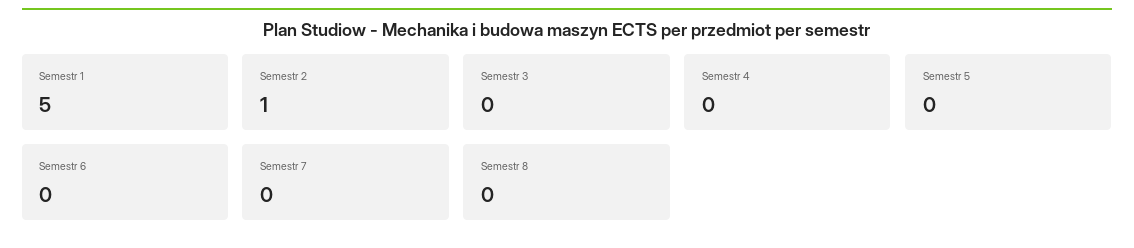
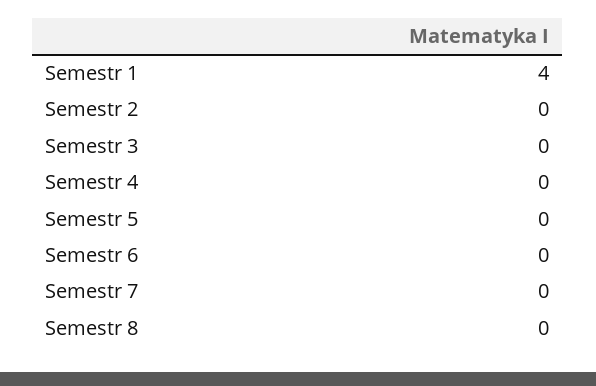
  {
-   "Semestr 1": 5,
+   "Semestr 1": 4,
-   "Semestr 2": 1,
+   "Semestr 2": 0,
    "Semestr 3": 0,
    "Semestr 4": 0,
    "Semestr 5": 0,
    "Semestr 6": 0,
    "Semestr 7": 0,
    "Semestr 8": 0
  }

